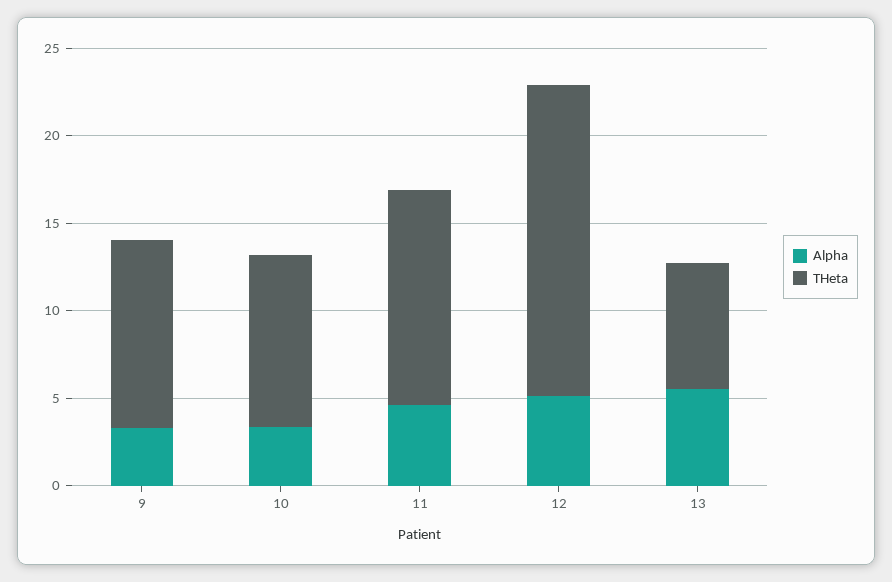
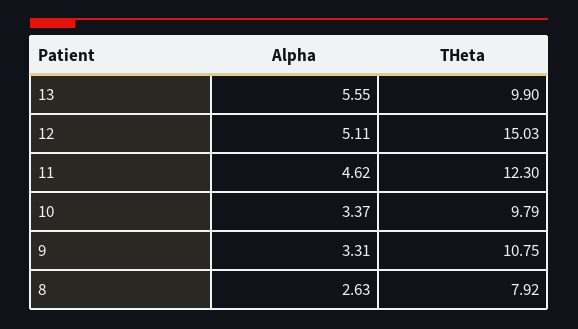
  {
    "Alpha": {
      "9": 3.31,
      "10": 3.37,
      "11": 4.62,
      "12": 5.11,
-     "13": 5.55
+     "13": 5.55,
+     "8": 2.63
    },
    "THeta": {
      "9": 10.75,
      "10": 9.79,
      "11": 12.3,
-     "12": 18,
+     "12": 15.03,
-     "13": 7
+     "13": 9.9,
+     "8": 7.92
    }
  }

